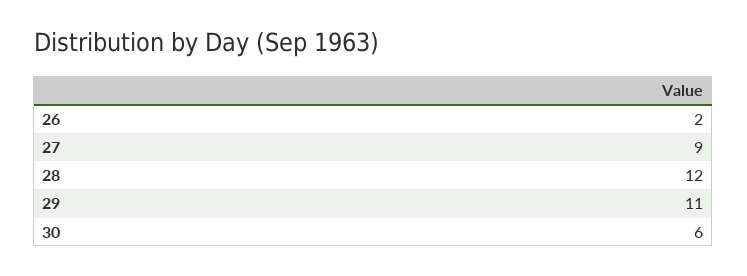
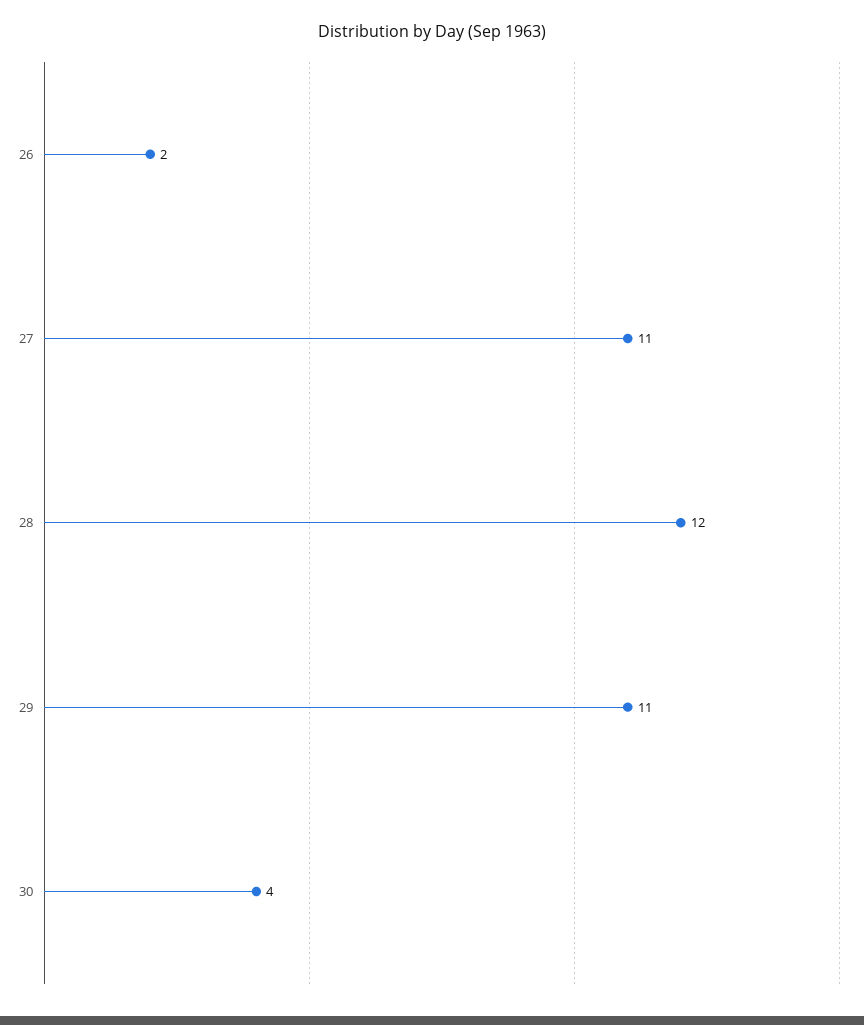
  {
    "26": 2,
-   "27": 9,
+   "27": 11,
    "28": 12,
    "29": 11,
-   "30": 6
+   "30": 4
  }

